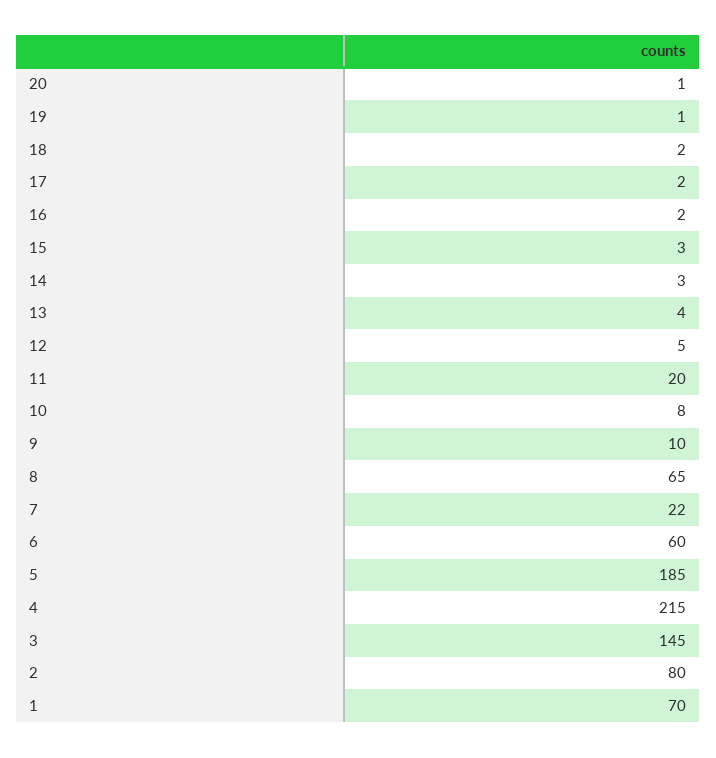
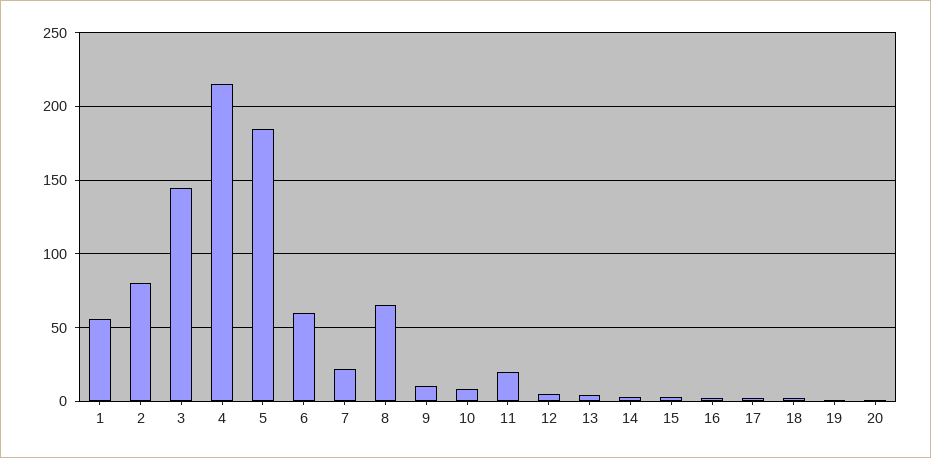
  {
    "20": 1,
    "19": 1,
    "18": 2,
    "17": 2,
    "16": 2,
    "15": 3,
    "14": 3,
    "13": 4,
    "12": 5,
    "11": 20,
    "10": 8,
    "9": 10,
    "8": 65,
    "7": 22,
    "6": 60,
    "5": 185,
    "4": 215,
    "3": 145,
    "2": 80,
-   "1": 70
+   "1": 55
  }

